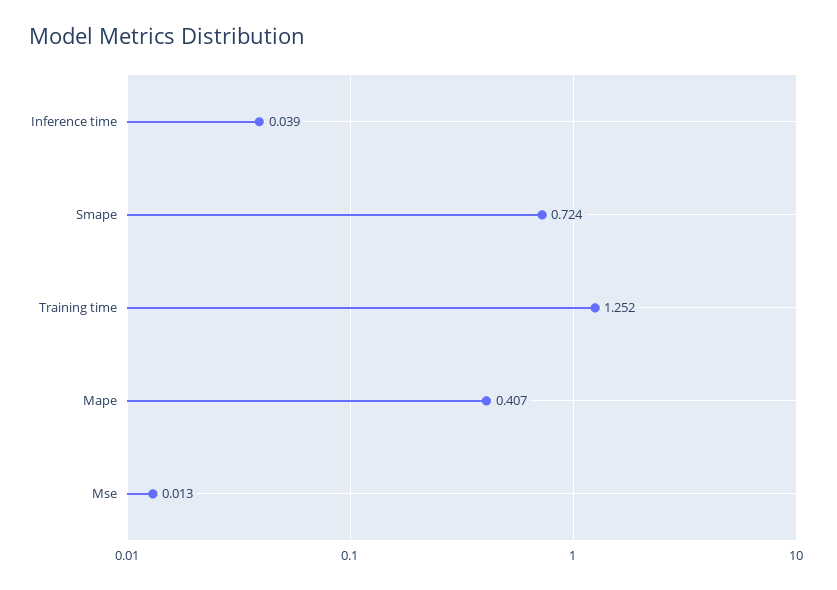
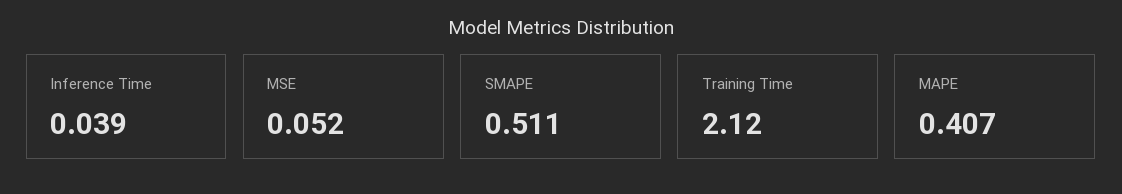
  {
    "Inference time": 0.039,
-   "Smape": 0.724,
+   "Smape": 0.511,
-   "Training time": 1.252,
+   "Training time": 2.12,
    "Mape": 0.407,
-   "Mse": 0.013
+   "Mse": 0.052
  }

